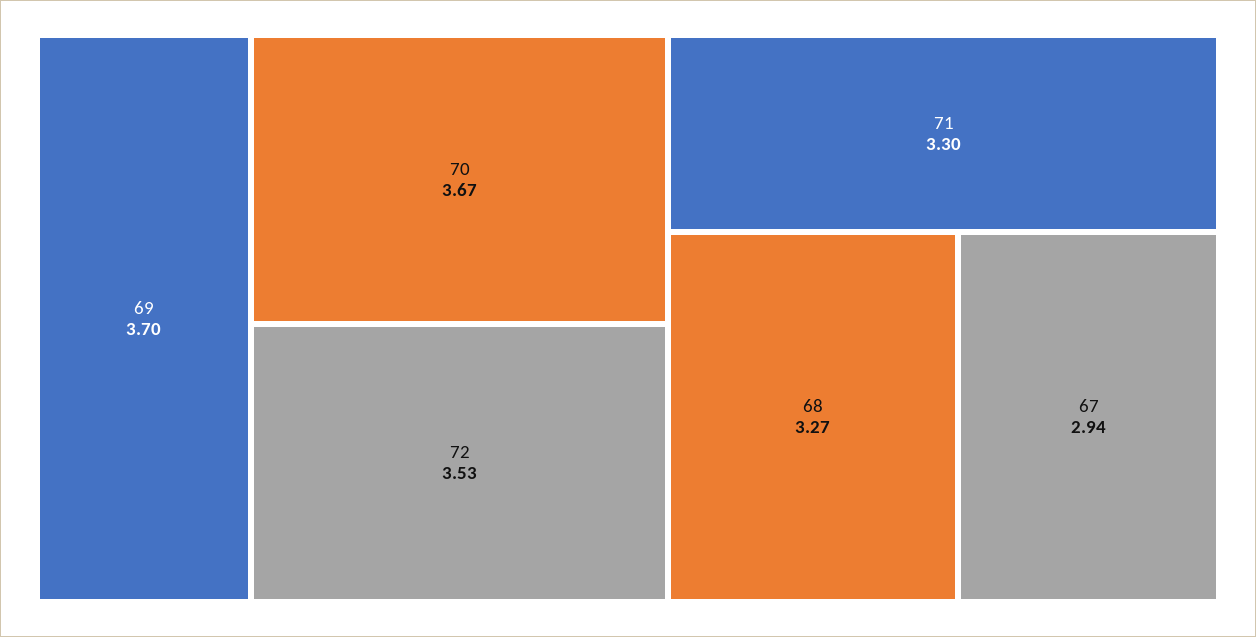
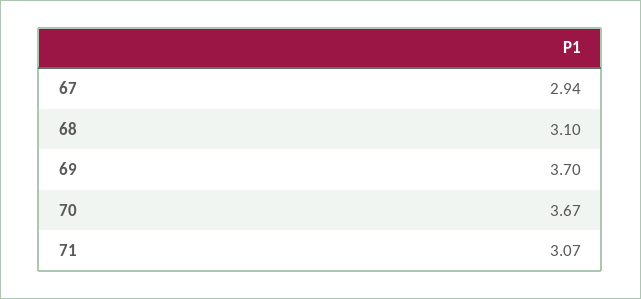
  {
    "69": 3.7,
    "70": 3.67,
-   "72": 3.53,
-   "71": 3.3,
+   "71": 3.07,
-   "68": 3.27,
+   "68": 3.1,
    "67": 2.94
  }

